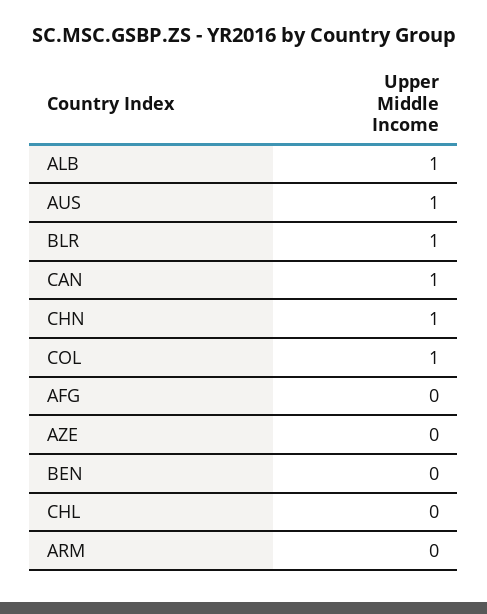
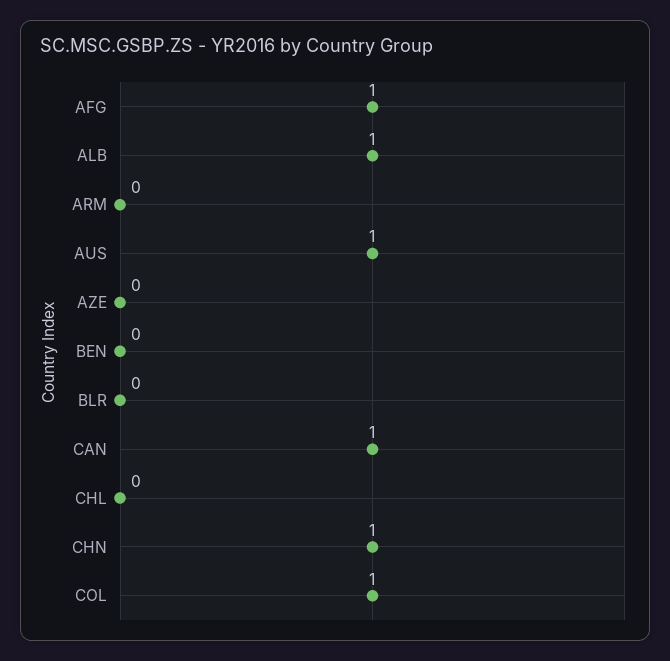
  {
    "ALB": 1,
    "AUS": 1,
-   "BLR": 1,
+   "BLR": 0,
    "CAN": 1,
    "CHN": 1,
    "COL": 1,
-   "AFG": 0,
+   "AFG": 1,
    "AZE": 0,
    "BEN": 0,
    "CHL": 0,
    "ARM": 0
  }

